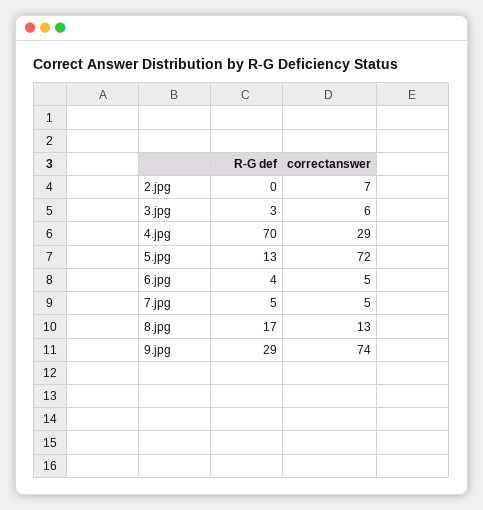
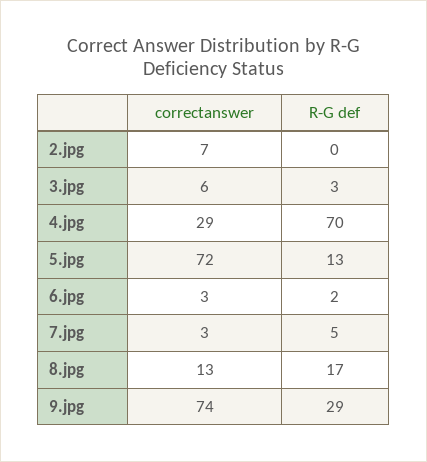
  {
    "R-G def": {
      "2.jpg": 0,
      "3.jpg": 3,
      "4.jpg": 70,
      "5.jpg": 13,
-     "6.jpg": 4,
+     "6.jpg": 2,
      "7.jpg": 5,
      "8.jpg": 17,
      "9.jpg": 29
    },
    "correctanswer": {
      "2.jpg": 7,
      "3.jpg": 6,
      "4.jpg": 29,
      "5.jpg": 72,
-     "6.jpg": 5,
+     "6.jpg": 3,
-     "7.jpg": 5,
+     "7.jpg": 3,
      "8.jpg": 13,
      "9.jpg": 74
    }
  }

